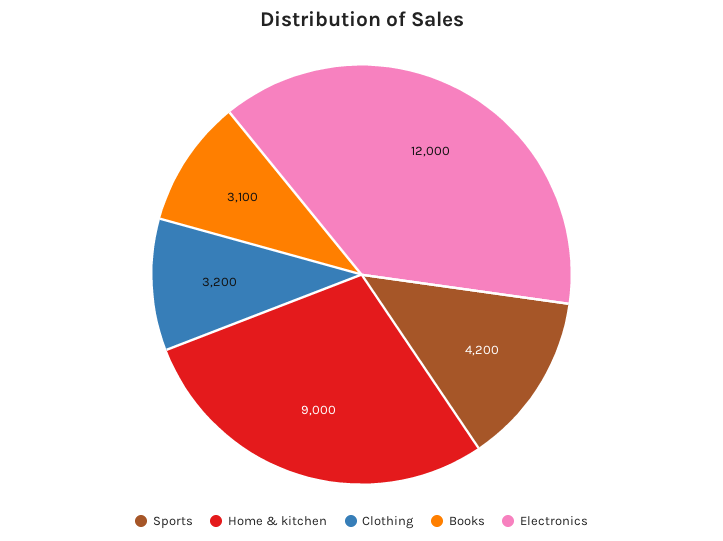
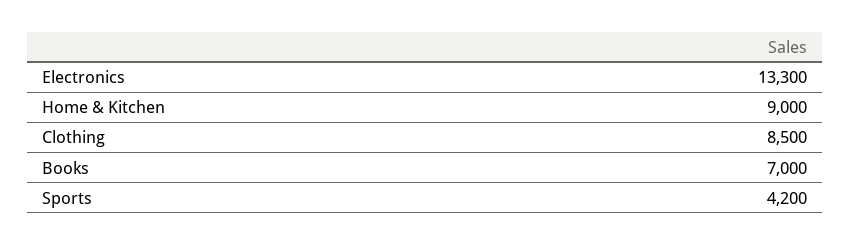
  {
    "Sports": 4200,
    "Home & kitchen": 9000,
-   "Clothing": 3200,
+   "Clothing": 8500,
-   "Books": 3100,
+   "Books": 7000,
-   "Electronics": 12000
+   "Electronics": 13300
  }

